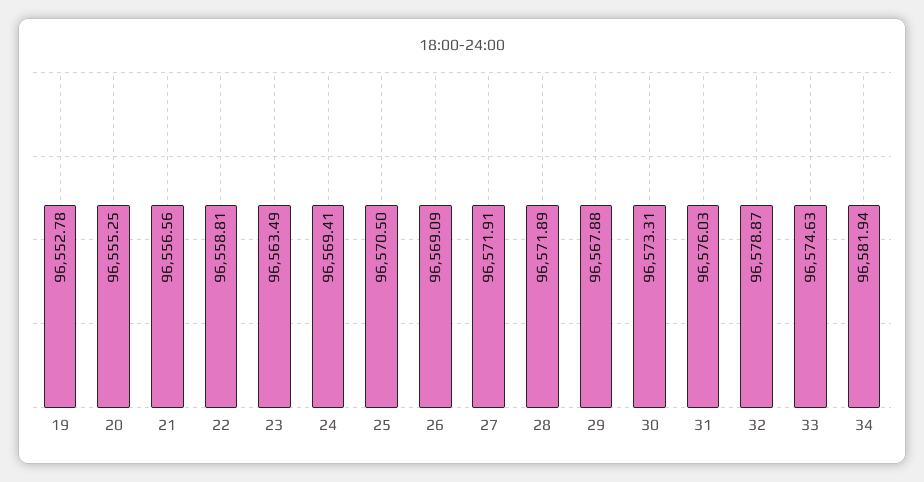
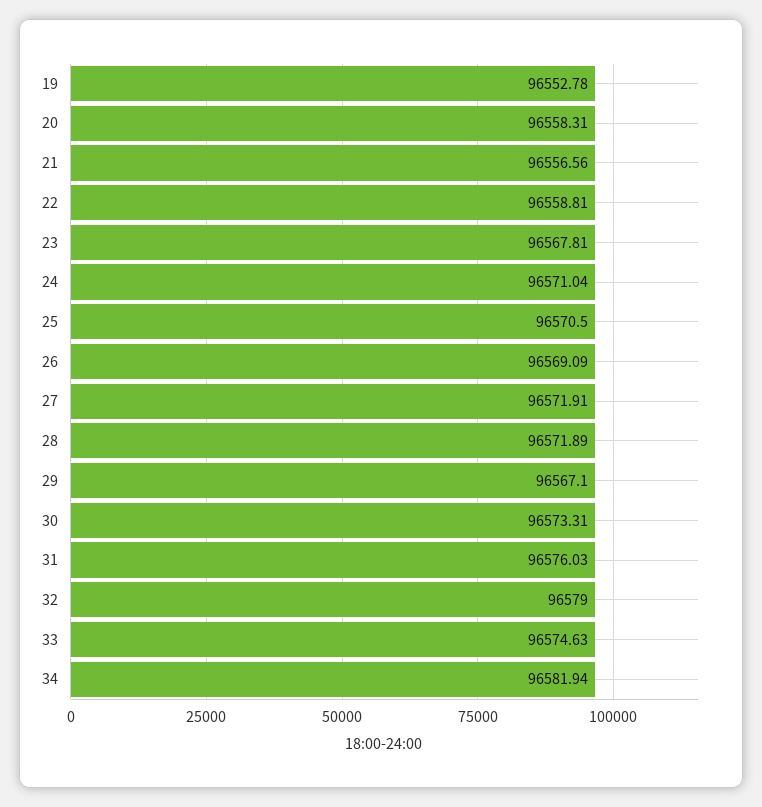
  {
    "19": 96552.78,
-   "20": 96555.25,
+   "20": 96558.31,
    "21": 96556.56,
    "22": 96558.81,
-   "23": 96563.49,
+   "23": 96567.81,
-   "24": 96569.41,
+   "24": 96571.04,
    "25": 96570.5,
    "26": 96569.09,
    "27": 96571.91,
    "28": 96571.89,
-   "29": 96567.88,
+   "29": 96567.1,
    "30": 96573.31,
    "31": 96576.03,
-   "32": 96578.87,
+   "32": 96579,
    "33": 96574.63,
    "34": 96581.94
  }

